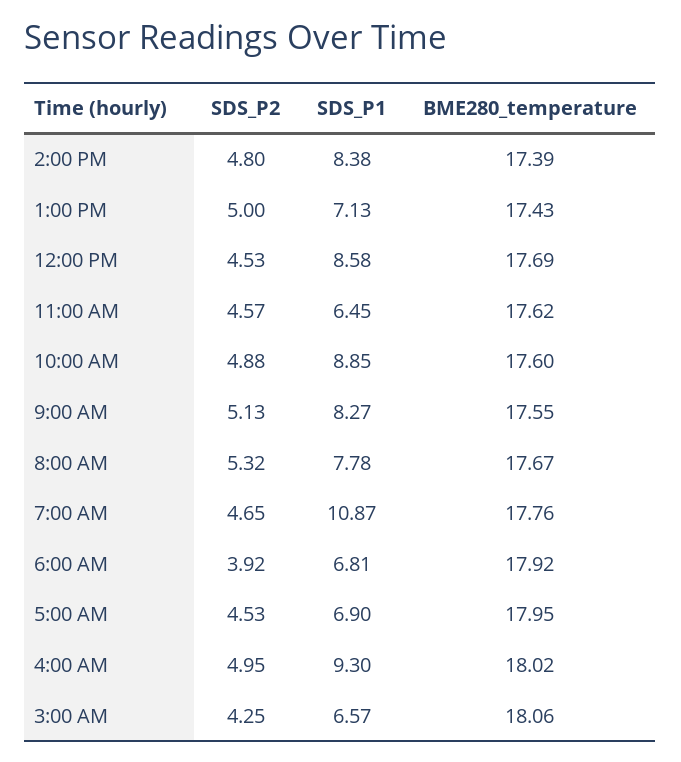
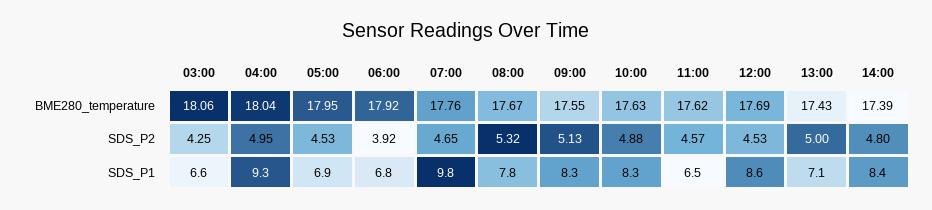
  {
    "SDS_P2": {
      "2:00 PM": 4.8,
      "1:00 PM": 5,
      "12:00 PM": 4.53,
      "11:00 AM": 4.57,
      "10:00 AM": 4.88,
      "9:00 AM": 5.13,
      "8:00 AM": 5.32,
      "7:00 AM": 4.65,
      "6:00 AM": 3.92,
      "5:00 AM": 4.53,
      "4:00 AM": 4.95,
      "3:00 AM": 4.25
    },
    "SDS_P1": {
      "2:00 PM": 8.38,
      "1:00 PM": 7.13,
      "12:00 PM": 8.58,
      "11:00 AM": 6.45,
-     "10:00 AM": 8.85,
+     "10:00 AM": 8.3,
      "9:00 AM": 8.27,
      "8:00 AM": 7.78,
-     "7:00 AM": 10.87,
+     "7:00 AM": 9.8,
      "6:00 AM": 6.81,
      "5:00 AM": 6.9,
      "4:00 AM": 9.3,
      "3:00 AM": 6.57
    },
    "BME280_temperature": {
      "2:00 PM": 17.39,
      "1:00 PM": 17.43,
      "12:00 PM": 17.69,
      "11:00 AM": 17.62,
-     "10:00 AM": 17.6,
+     "10:00 AM": 17.63,
      "9:00 AM": 17.55,
      "8:00 AM": 17.67,
      "7:00 AM": 17.76,
      "6:00 AM": 17.92,
      "5:00 AM": 17.95,
-     "4:00 AM": 18.02,
+     "4:00 AM": 18.04,
      "3:00 AM": 18.06
    }
  }

